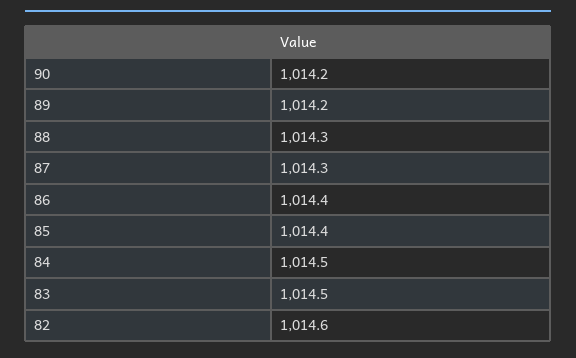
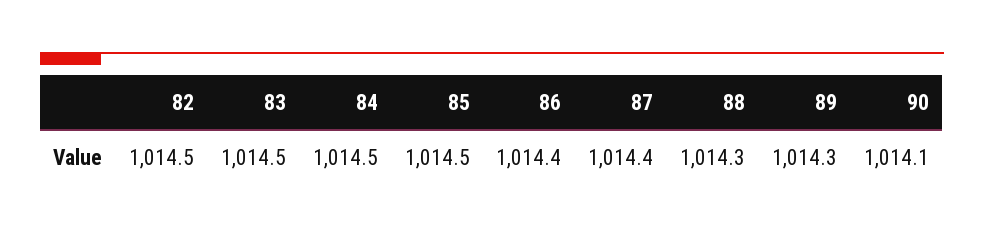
  {
-   "90": 1014.2,
+   "90": 1014.1,
-   "89": 1014.2,
+   "89": 1014.3,
    "88": 1014.3,
-   "87": 1014.3,
+   "87": 1014.4,
    "86": 1014.4,
-   "85": 1014.4,
+   "85": 1014.5,
    "84": 1014.5,
    "83": 1014.5,
-   "82": 1014.6
+   "82": 1014.5
  }

